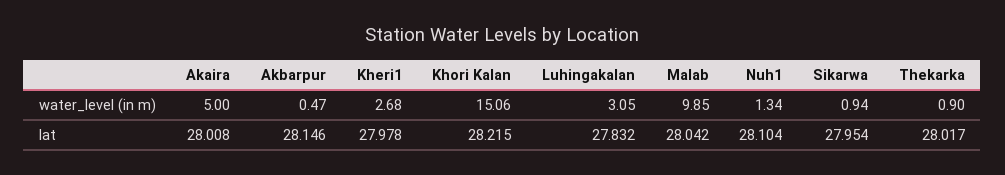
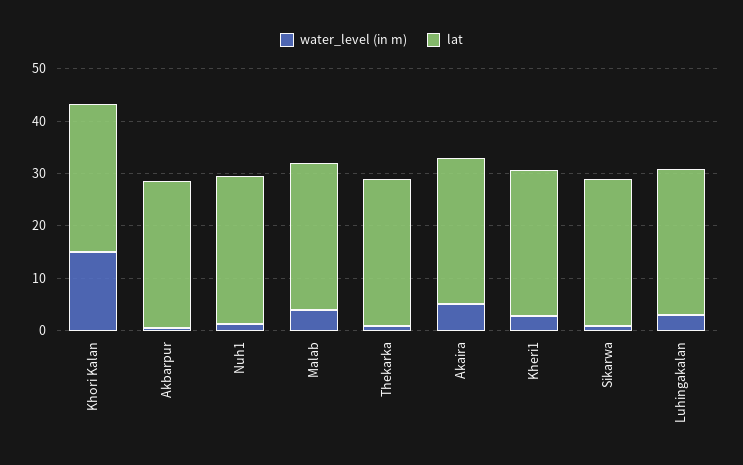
  {
    "water_level (in m)": {
      "Akaira": 5,
      "Akbarpur": 0.47,
      "Kheri1": 2.68,
      "Khori Kalan": 15.06,
      "Luhingakalan": 3.05,
-     "Malab": 9.85,
+     "Malab": 4,
      "Nuh1": 1.34,
      "Sikarwa": 0.94,
      "Thekarka": 0.9
    },
    "lat": {
      "Akaira": 28.008,
      "Akbarpur": 28.146,
      "Kheri1": 27.978,
      "Khori Kalan": 28.215,
      "Luhingakalan": 27.832,
      "Malab": 28.042,
      "Nuh1": 28.104,
      "Sikarwa": 27.954,
      "Thekarka": 28.017
    }
  }

